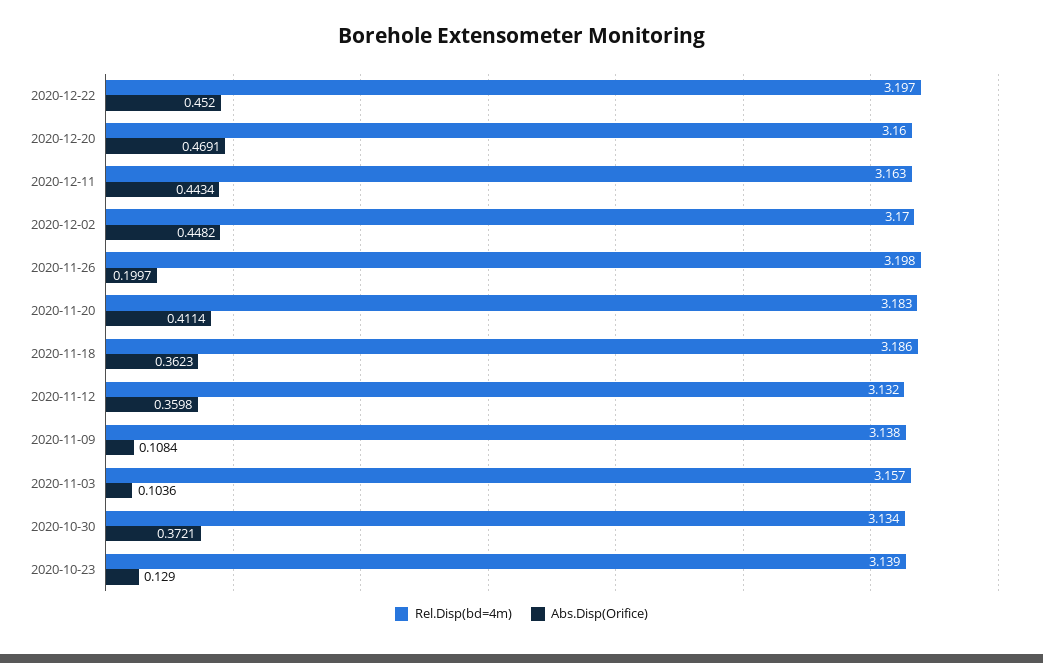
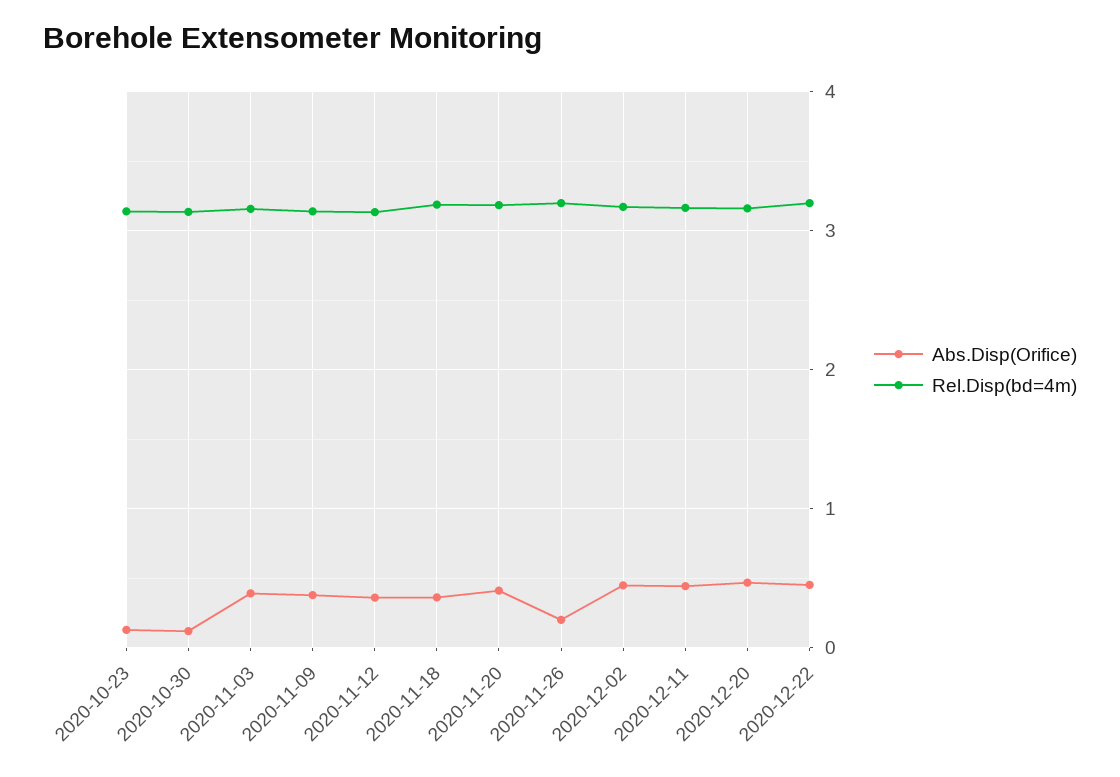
  {
    "Rel.Disp(bd=4m)": {
      "2020-12-22": 3.197,
      "2020-12-20": 3.16,
      "2020-12-11": 3.163,
      "2020-12-02": 3.17,
      "2020-11-26": 3.198,
      "2020-11-20": 3.183,
      "2020-11-18": 3.186,
      "2020-11-12": 3.132,
      "2020-11-09": 3.138,
      "2020-11-03": 3.157,
      "2020-10-30": 3.134,
      "2020-10-23": 3.139
    },
    "Abs.Disp(Orifice)": {
      "2020-12-22": 0.452,
      "2020-12-20": 0.4691,
      "2020-12-11": 0.4434,
      "2020-12-02": 0.4482,
      "2020-11-26": 0.1997,
      "2020-11-20": 0.4114,
      "2020-11-18": 0.3623,
      "2020-11-12": 0.3598,
-     "2020-11-09": 0.1084,
+     "2020-11-09": 0.4,
-     "2020-11-03": 0.1036,
+     "2020-11-03": 0.4,
-     "2020-10-30": 0.3721,
+     "2020-10-30": 0.1,
      "2020-10-23": 0.129
    }
  }

